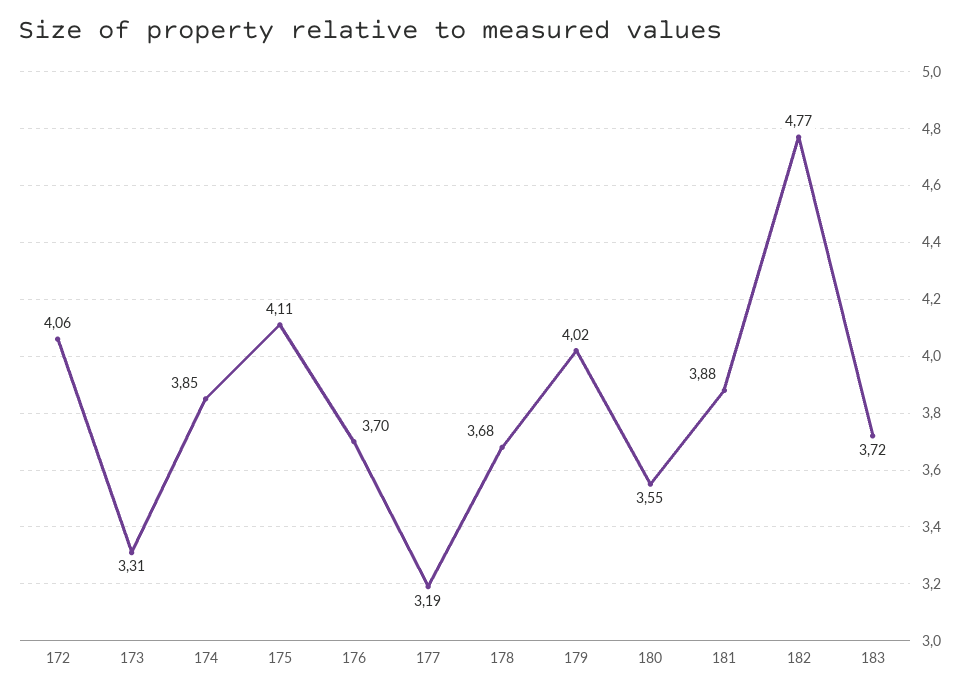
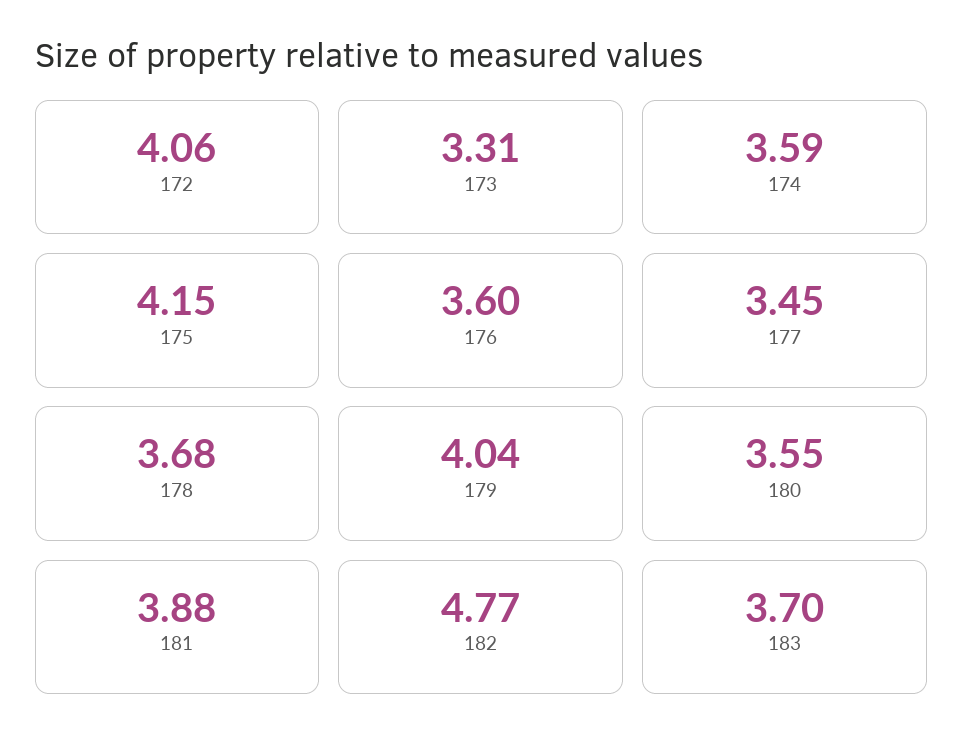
  {
    "172": 4.06,
    "173": 3.31,
-   "174": 3.85,
+   "174": 3.59,
-   "175": 4.11,
+   "175": 4.15,
-   "176": 3.7,
+   "176": 3.6,
-   "177": 3.19,
+   "177": 3.45,
    "178": 3.68,
-   "179": 4.02,
+   "179": 4.04,
    "180": 3.55,
    "181": 3.88,
    "182": 4.77,
-   "183": 3.72
+   "183": 3.7
  }

